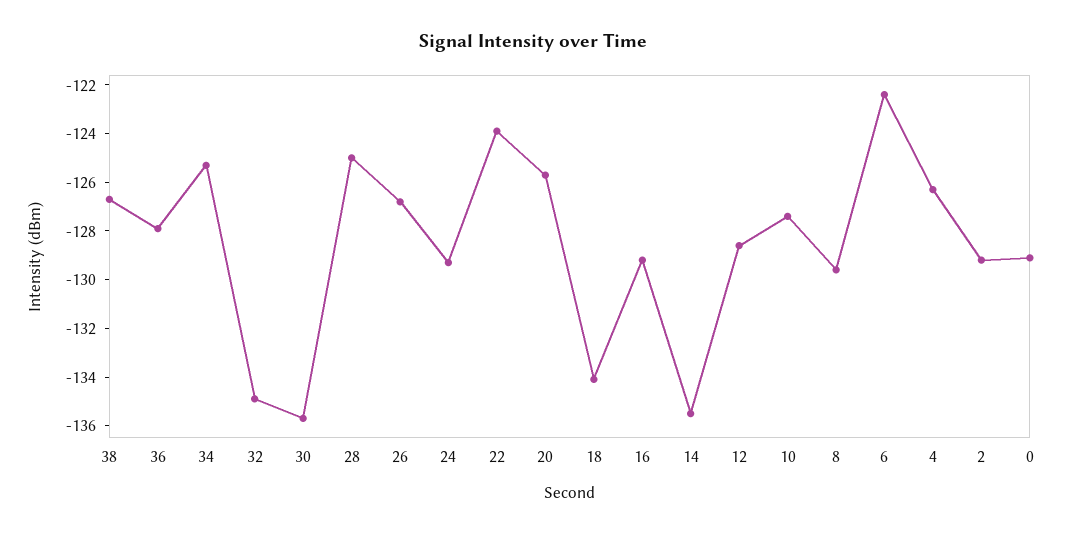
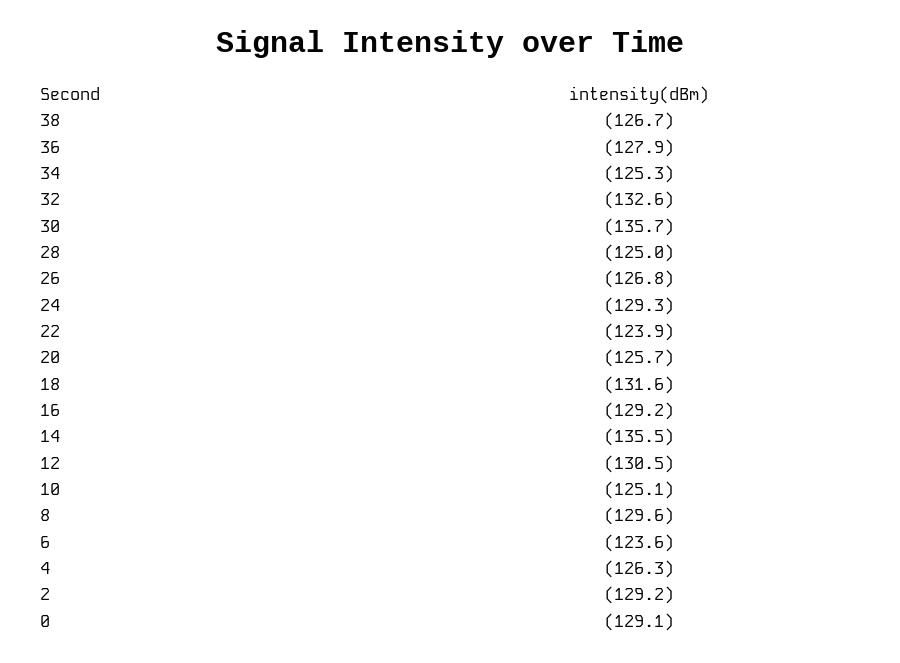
  {
    "38": -126.7,
    "36": -127.9,
    "34": -125.3,
-   "32": -135,
+   "32": -132.6,
    "30": -135.7,
    "28": -125,
    "26": -126.8,
    "24": -129.3,
    "22": -123.9,
    "20": -125.7,
-   "18": -134,
+   "18": -131.6,
    "16": -129.2,
    "14": -135.5,
-   "12": -128.5,
+   "12": -130.5,
-   "10": -127.5,
+   "10": -125.1,
    "8": -129.6,
-   "6": -122.5,
+   "6": -123.6,
    "4": -126.3,
    "2": -129.2,
    "0": -129.1
  }

